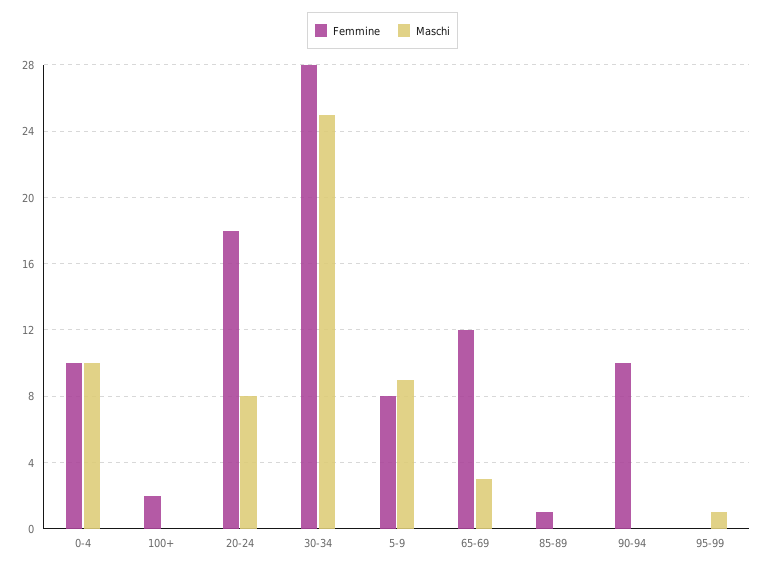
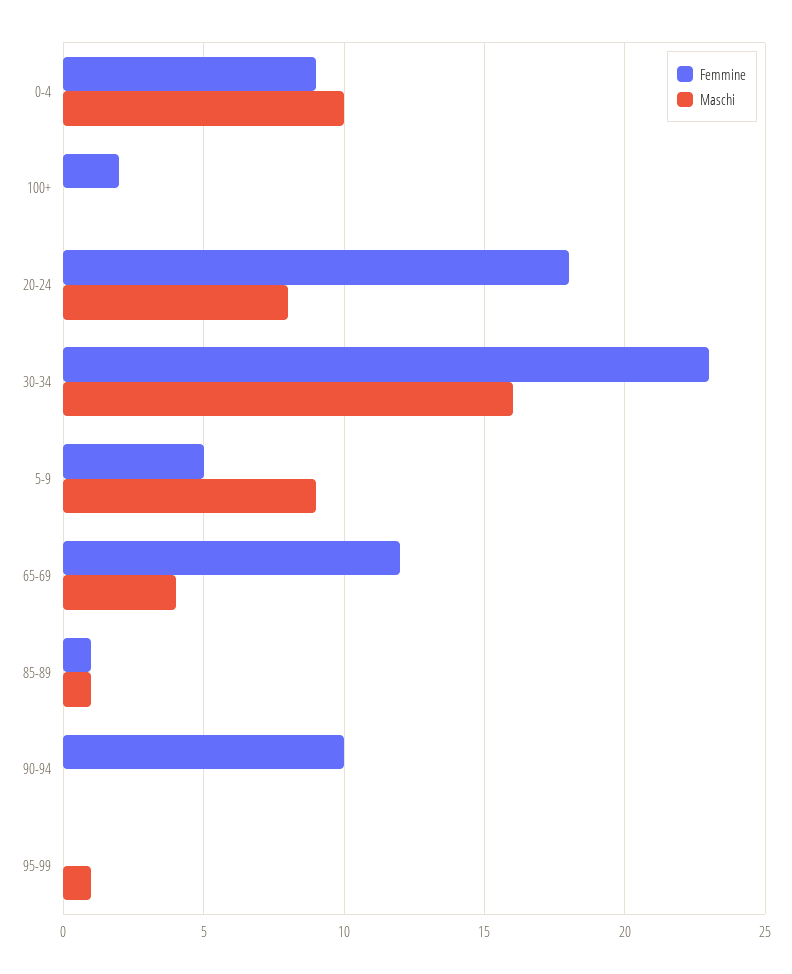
  {
    "Femmine": {
-     "0-4": 10,
+     "0-4": 9,
      "100+": 2,
      "20-24": 18,
-     "30-34": 28,
+     "30-34": 23,
-     "5-9": 8,
+     "5-9": 5,
      "65-69": 12,
      "85-89": 1,
      "90-94": 10,
      "95-99": 0
    },
    "Maschi": {
      "0-4": 10,
      "100+": 0,
      "20-24": 8,
-     "30-34": 25,
+     "30-34": 16,
      "5-9": 9,
-     "65-69": 3,
+     "65-69": 4,
-     "85-89": 0,
+     "85-89": 1,
      "90-94": 0,
      "95-99": 1
    }
  }

